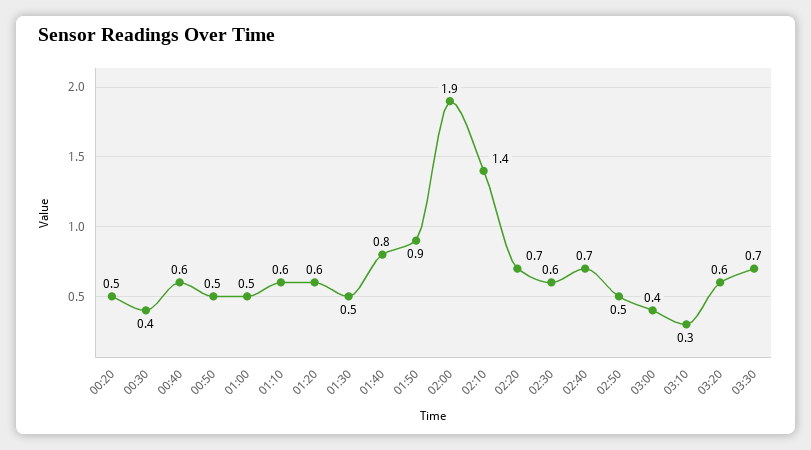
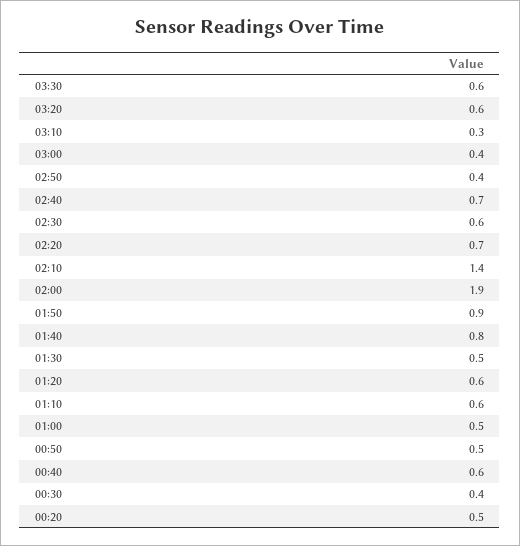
  {
    "00:20": 0.5,
    "00:30": 0.4,
    "00:40": 0.6,
    "00:50": 0.5,
    "01:00": 0.5,
    "01:10": 0.6,
    "01:20": 0.6,
    "01:30": 0.5,
    "01:40": 0.8,
    "01:50": 0.9,
    "02:00": 1.9,
    "02:10": 1.4,
    "02:20": 0.7,
    "02:30": 0.6,
    "02:40": 0.7,
-   "02:50": 0.5,
+   "02:50": 0.4,
    "03:00": 0.4,
    "03:10": 0.3,
    "03:20": 0.6,
-   "03:30": 0.7
+   "03:30": 0.6
  }

